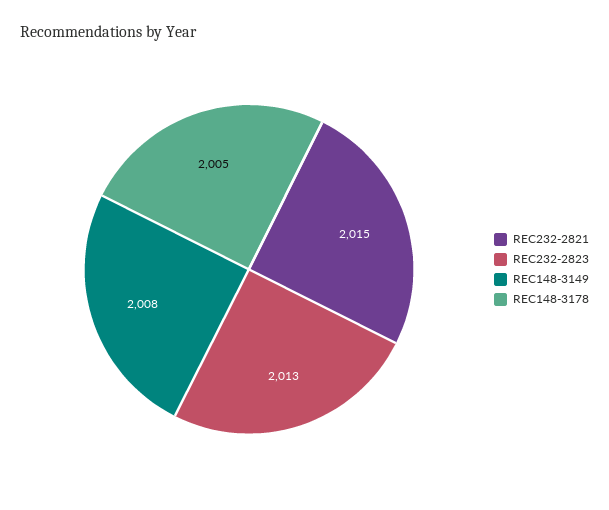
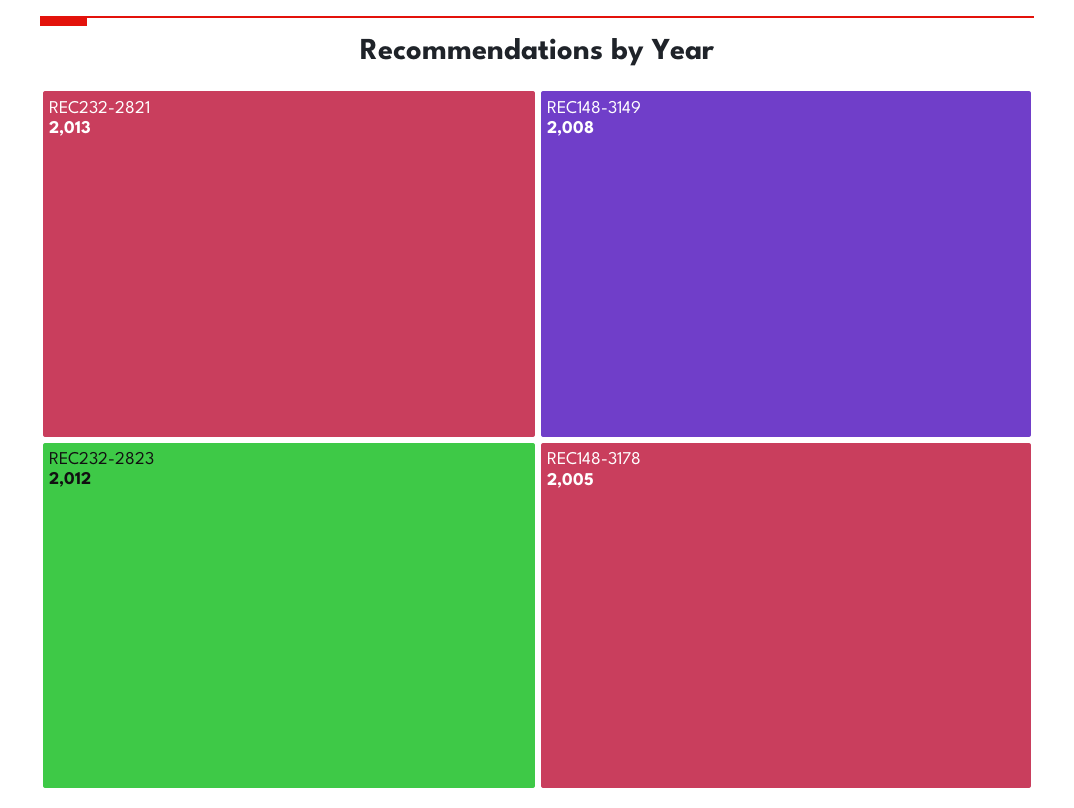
  {
-   "REC232-2821": 2015,
+   "REC232-2821": 2013,
-   "REC232-2823": 2013,
+   "REC232-2823": 2012,
    "REC148-3149": 2008,
    "REC148-3178": 2005
  }

